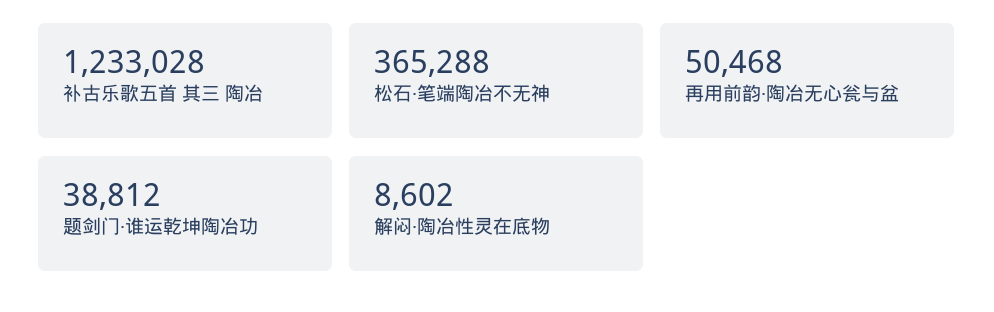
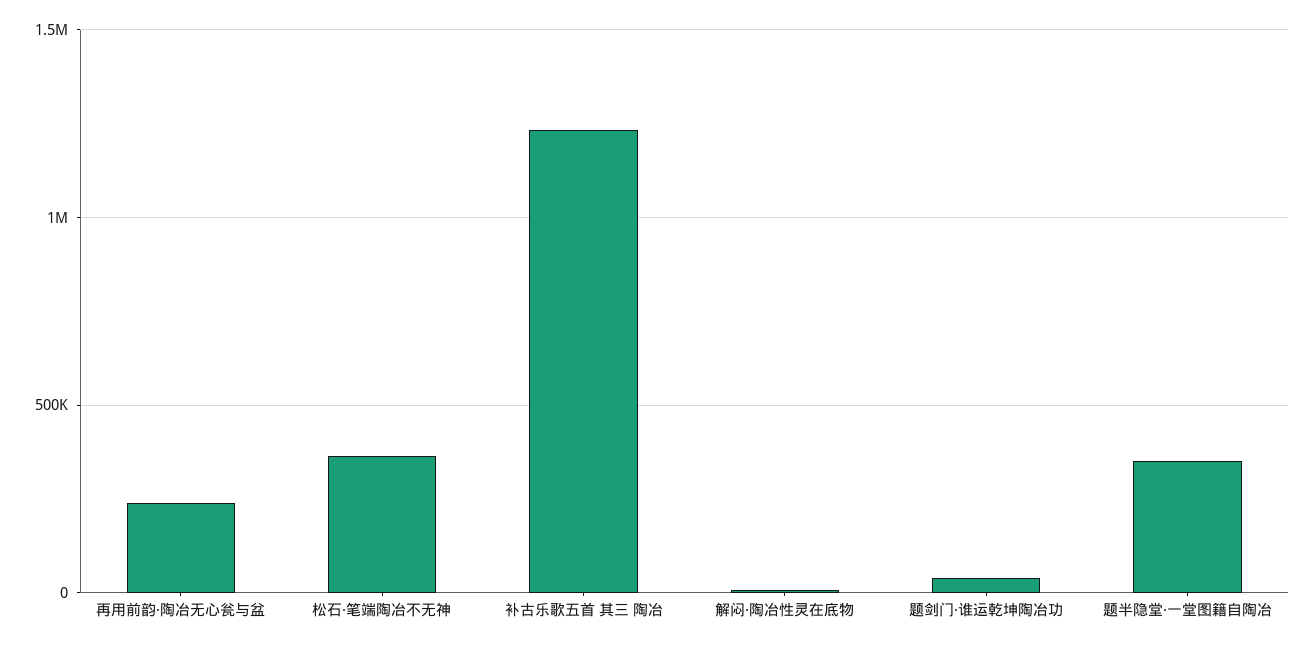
  {
    "补古乐歌五首 其三 陶冶": 1233028,
    "松石·笔端陶冶不无神": 365288,
-   "再用前韵·陶冶无心瓮与盆": 50468,
+   "再用前韵·陶冶无心瓮与盆": 250000,
    "题剑门·谁运乾坤陶冶功": 38812,
-   "解闷·陶冶性灵在底物": 8602
+   "解闷·陶冶性灵在底物": 8602,
+   "题半隐堂·一堂图籍自陶冶": 350000
  }

